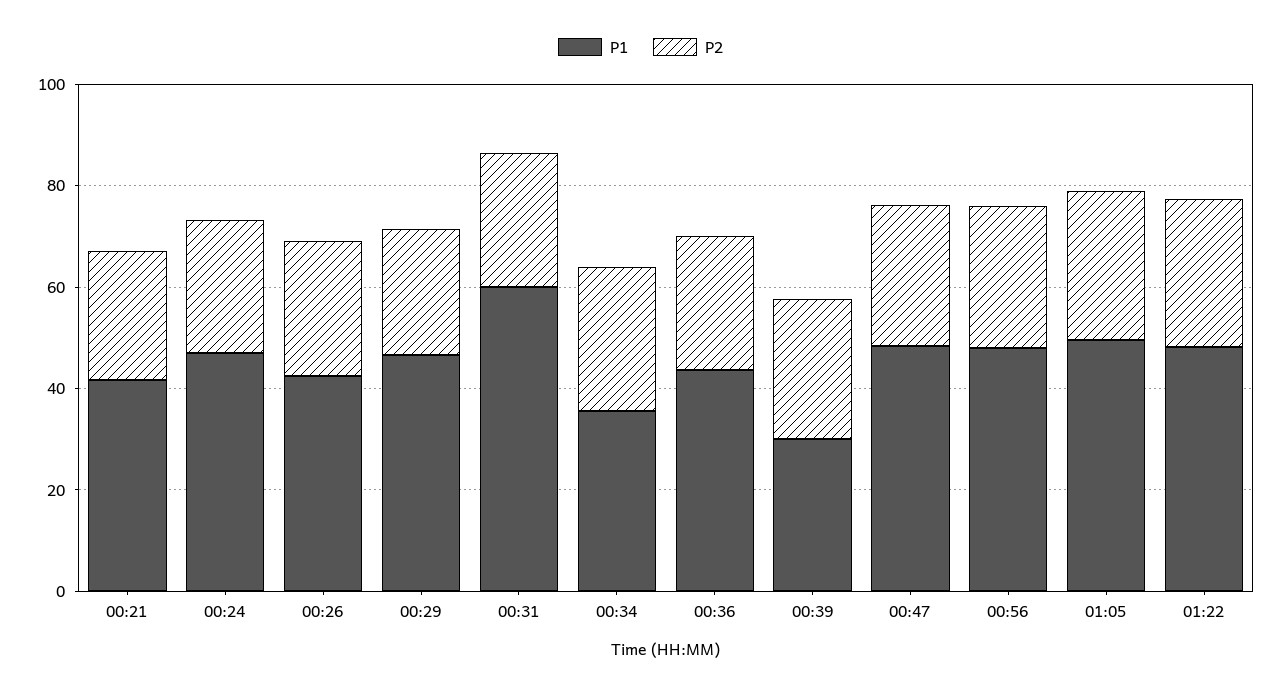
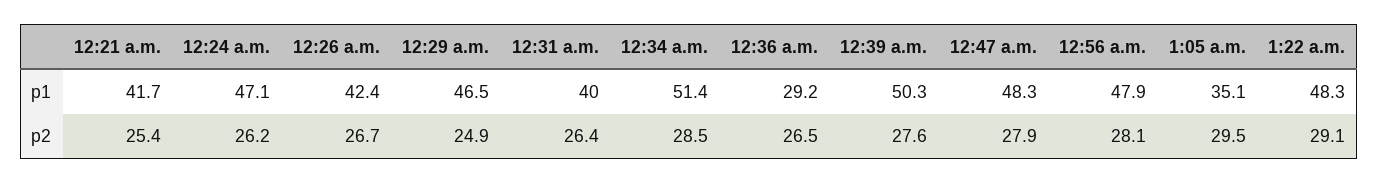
  {
    "P1": {
      "00:21": 41.7,
      "00:24": 47.1,
      "00:26": 42.4,
      "00:29": 46.5,
-     "00:31": 60,
+     "00:31": 40,
-     "00:34": 35,
+     "00:34": 51.4,
-     "00:36": 45,
+     "00:36": 29.2,
-     "00:39": 30,
+     "00:39": 50.3,
      "00:47": 48.3,
      "00:56": 47.9,
-     "01:05": 50,
+     "01:05": 35.1,
      "01:22": 48.3
    },
    "P2": {
      "00:21": 25.4,
      "00:24": 26.2,
      "00:26": 26.7,
      "00:29": 24.9,
      "00:31": 26.4,
      "00:34": 28.5,
      "00:36": 26.5,
      "00:39": 27.6,
      "00:47": 27.9,
      "00:56": 28.1,
      "01:05": 29.5,
      "01:22": 29.1
    }
  }

